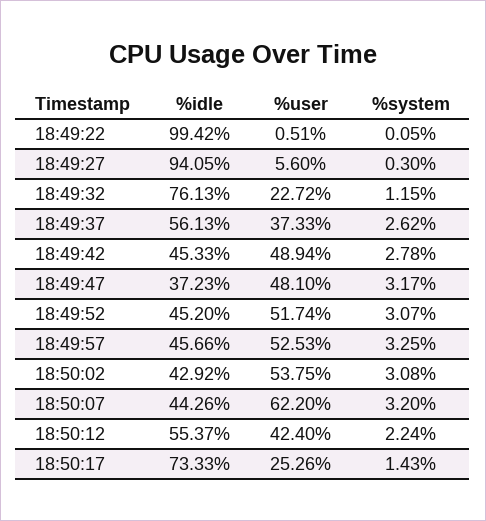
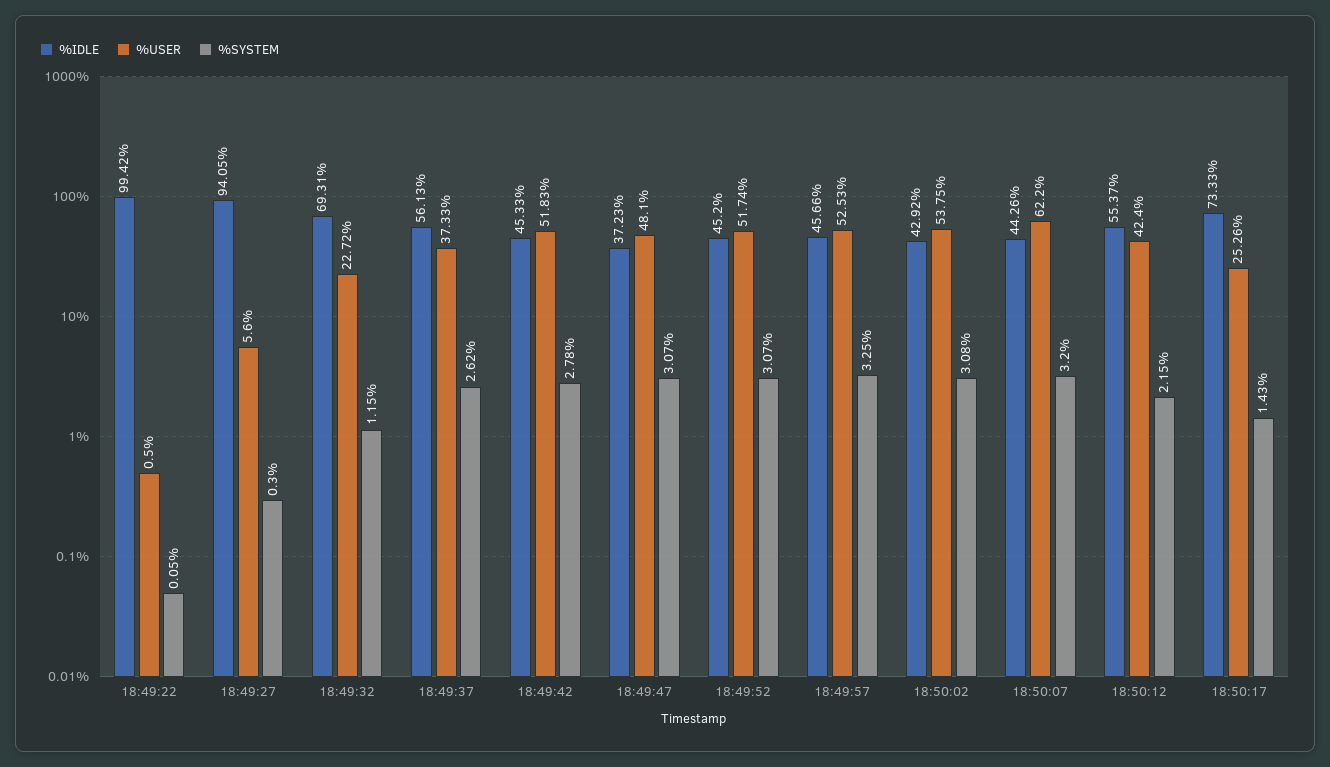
  {
    "%idle": {
      "18:49:22": 99.42,
      "18:49:27": 94.05,
-     "18:49:32": 76.13,
+     "18:49:32": 69.31,
      "18:49:37": 56.13,
      "18:49:42": 45.33,
      "18:49:47": 37.23,
      "18:49:52": 45.2,
      "18:49:57": 45.66,
      "18:50:02": 42.92,
      "18:50:07": 44.26,
      "18:50:12": 55.37,
      "18:50:17": 73.33
    },
    "%user": {
-     "18:49:22": 0.51,
+     "18:49:22": 0.5,
      "18:49:27": 5.6,
      "18:49:32": 22.72,
      "18:49:37": 37.33,
-     "18:49:42": 48.94,
+     "18:49:42": 51.83,
      "18:49:47": 48.1,
      "18:49:52": 51.74,
      "18:49:57": 52.53,
      "18:50:02": 53.75,
      "18:50:07": 62.2,
      "18:50:12": 42.4,
      "18:50:17": 25.26
    },
    "%system": {
      "18:49:22": 0.05,
      "18:49:27": 0.3,
      "18:49:32": 1.15,
      "18:49:37": 2.62,
      "18:49:42": 2.78,
-     "18:49:47": 3.17,
+     "18:49:47": 3.07,
      "18:49:52": 3.07,
      "18:49:57": 3.25,
      "18:50:02": 3.08,
      "18:50:07": 3.2,
-     "18:50:12": 2.24,
+     "18:50:12": 2.15,
      "18:50:17": 1.43
    }
  }

